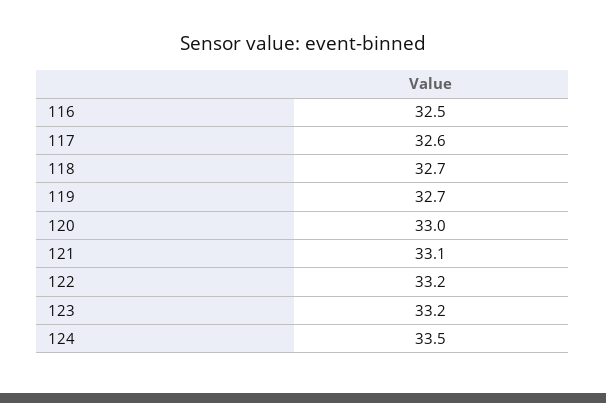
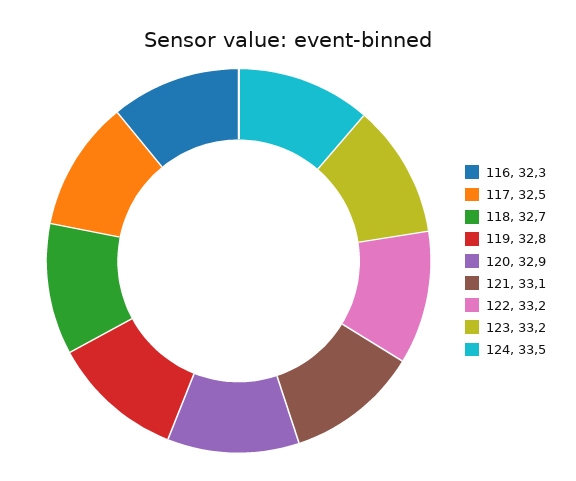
  {
-   "116": 32.5,
+   "116": 32.3,
-   "117": 32.6,
+   "117": 32.5,
    "118": 32.7,
-   "119": 32.7,
+   "119": 32.8,
-   "120": 33,
+   "120": 32.9,
    "121": 33.1,
    "122": 33.2,
    "123": 33.2,
    "124": 33.5
  }

